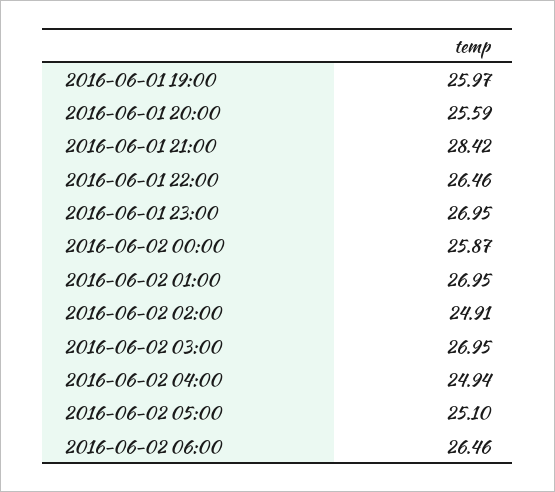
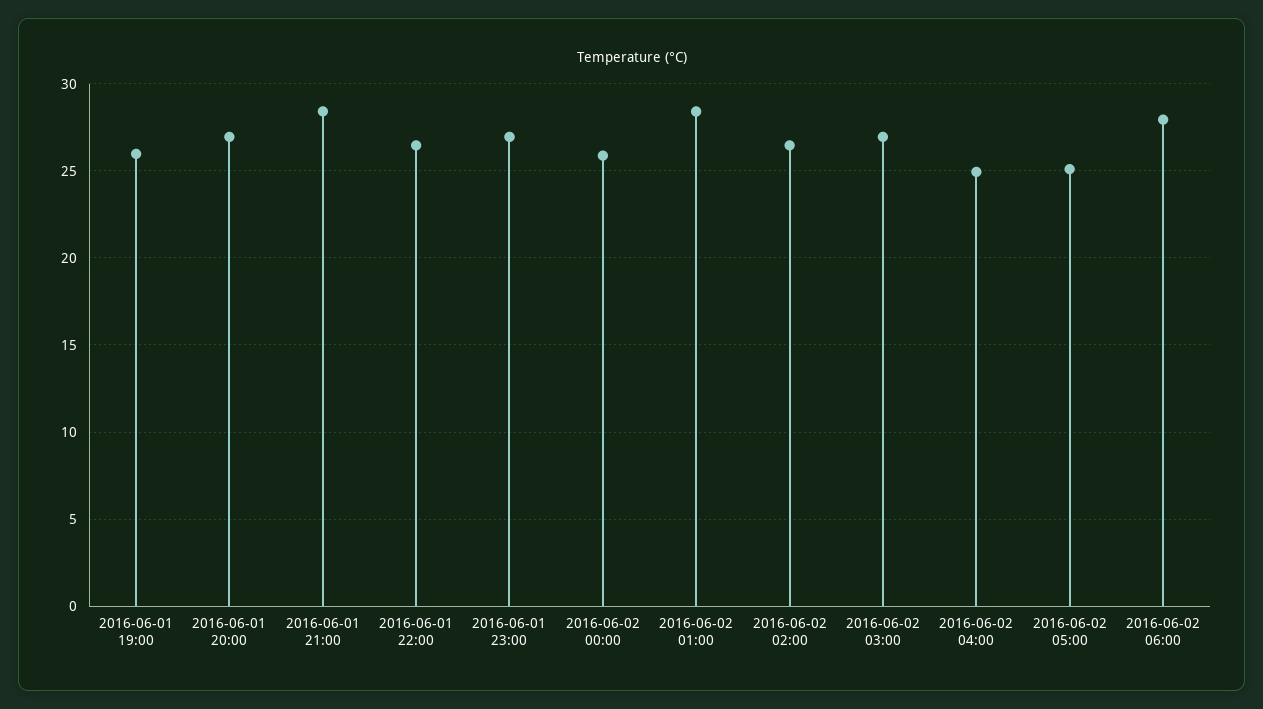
  {
    "2016-06-01 19:00": 25.97,
-   "2016-06-01 20:00": 25.59,
+   "2016-06-01 20:00": 27,
    "2016-06-01 21:00": 28.42,
    "2016-06-01 22:00": 26.46,
    "2016-06-01 23:00": 26.95,
    "2016-06-02 00:00": 25.87,
-   "2016-06-02 01:00": 26.95,
+   "2016-06-02 01:00": 28.5,
-   "2016-06-02 02:00": 24.91,
+   "2016-06-02 02:00": 26.5,
    "2016-06-02 03:00": 26.95,
    "2016-06-02 04:00": 24.94,
    "2016-06-02 05:00": 25.1,
-   "2016-06-02 06:00": 26.46
+   "2016-06-02 06:00": 28
  }

